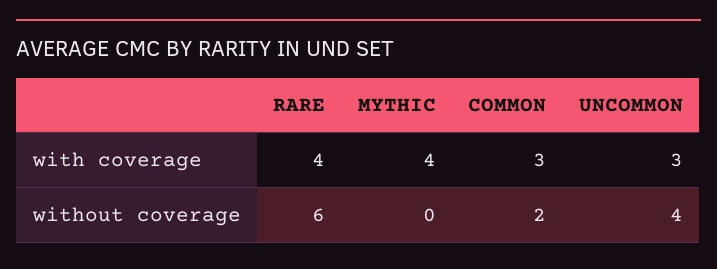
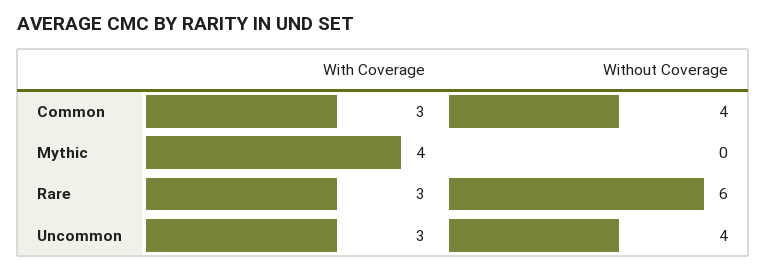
  {
    "RARE": {
-     "with coverage": 4,
+     "with coverage": 3,
      "without coverage": 6
    },
    "MYTHIC": {
      "with coverage": 4,
      "without coverage": 0
    },
    "COMMON": {
      "with coverage": 3,
-     "without coverage": 2
+     "without coverage": 4
    },
    "UNCOMMON": {
      "with coverage": 3,
      "without coverage": 4
    }
  }

